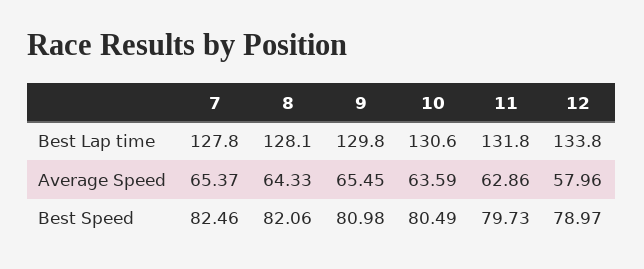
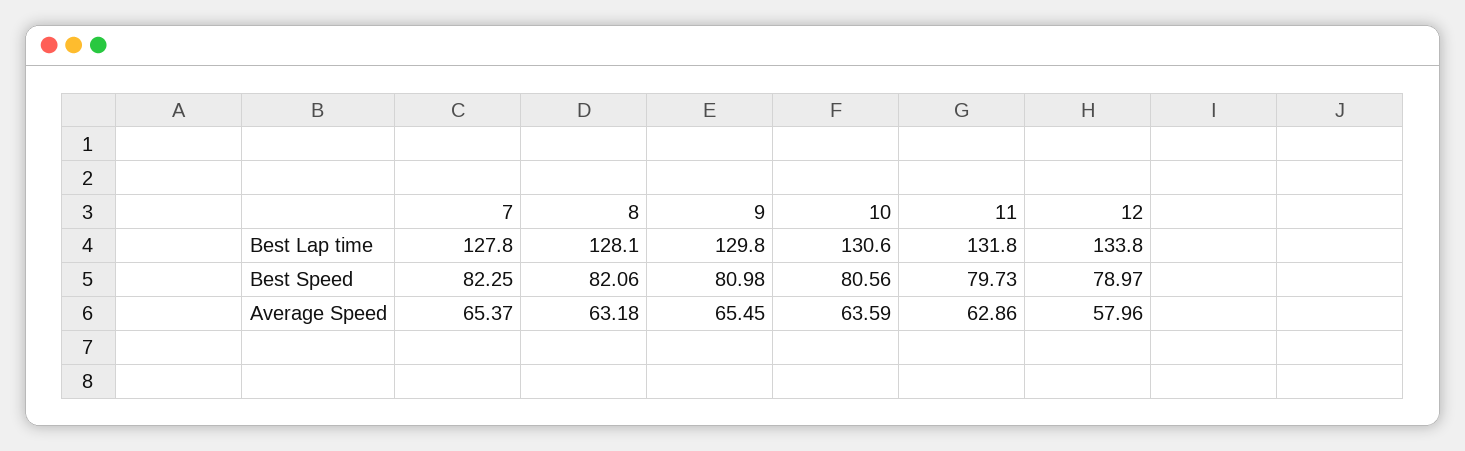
  {
    "7": {
      "Best Lap time": 127.8,
      "Average Speed": 65.37,
-     "Best Speed": 82.46
+     "Best Speed": 82.25
    },
    "8": {
      "Best Lap time": 128.1,
-     "Average Speed": 64.33,
+     "Average Speed": 63.18,
      "Best Speed": 82.06
    },
    "9": {
      "Best Lap time": 129.8,
      "Average Speed": 65.45,
      "Best Speed": 80.98
    },
    "10": {
      "Best Lap time": 130.6,
      "Average Speed": 63.59,
-     "Best Speed": 80.49
+     "Best Speed": 80.56
    },
    "11": {
      "Best Lap time": 131.8,
      "Average Speed": 62.86,
      "Best Speed": 79.73
    },
    "12": {
      "Best Lap time": 133.8,
      "Average Speed": 57.96,
      "Best Speed": 78.97
    }
  }

